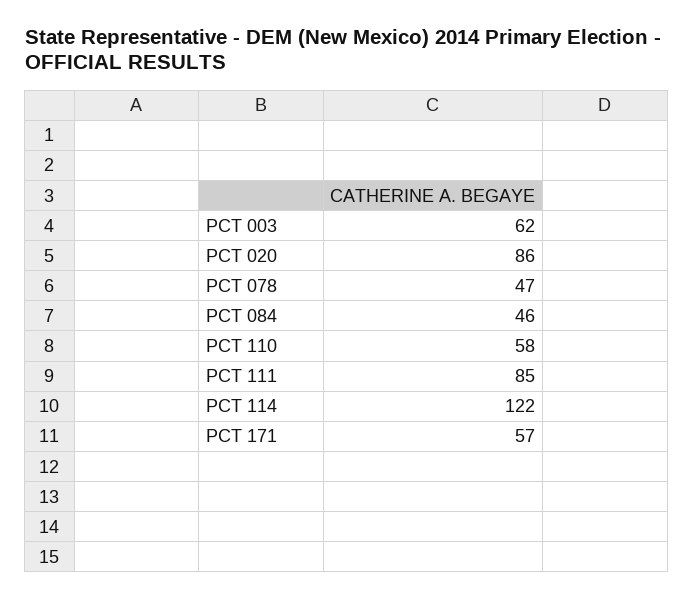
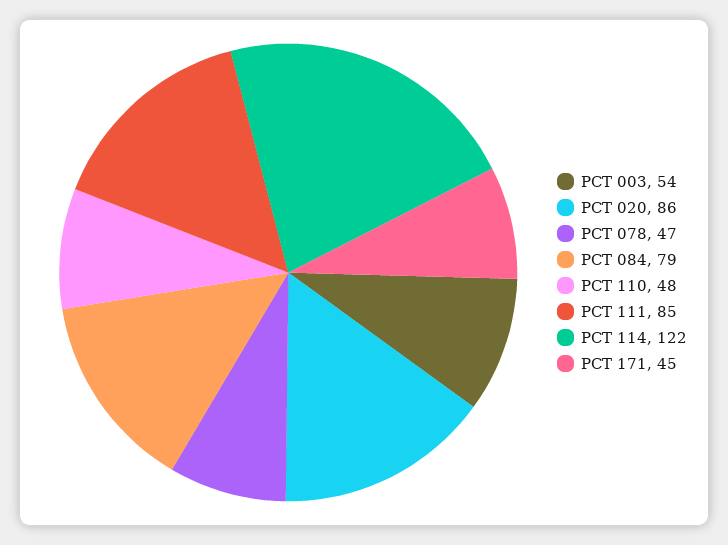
  {
-   "PCT 003": 62,
+   "PCT 003": 54,
    "PCT 020": 86,
    "PCT 078": 47,
-   "PCT 084": 46,
+   "PCT 084": 79,
-   "PCT 110": 58,
+   "PCT 110": 48,
    "PCT 111": 85,
    "PCT 114": 122,
-   "PCT 171": 57
+   "PCT 171": 45
  }

